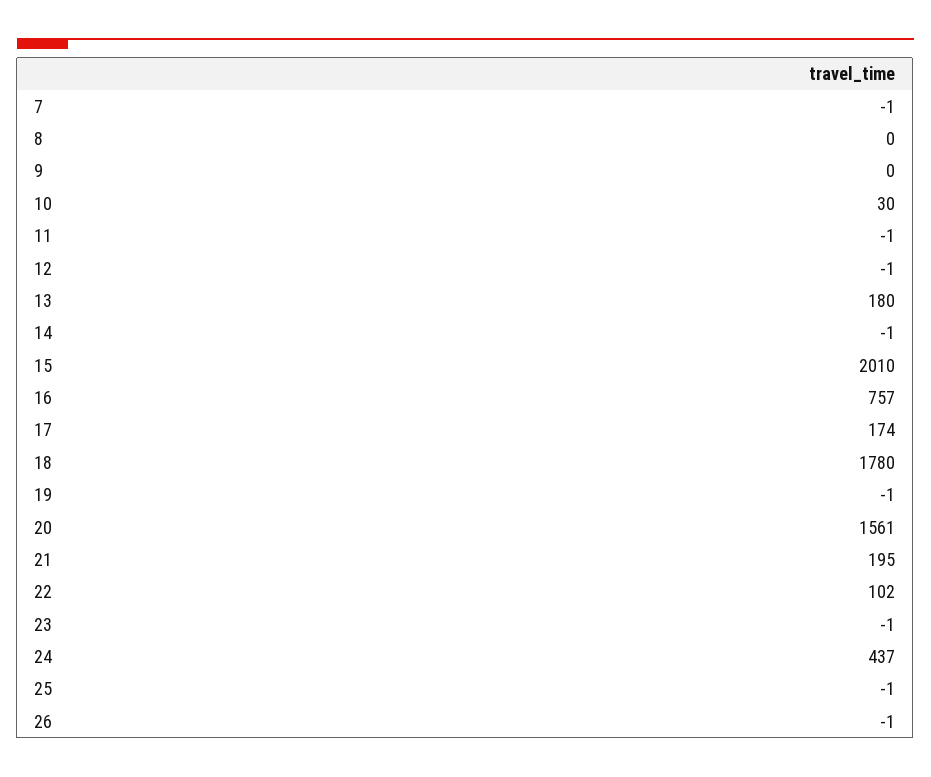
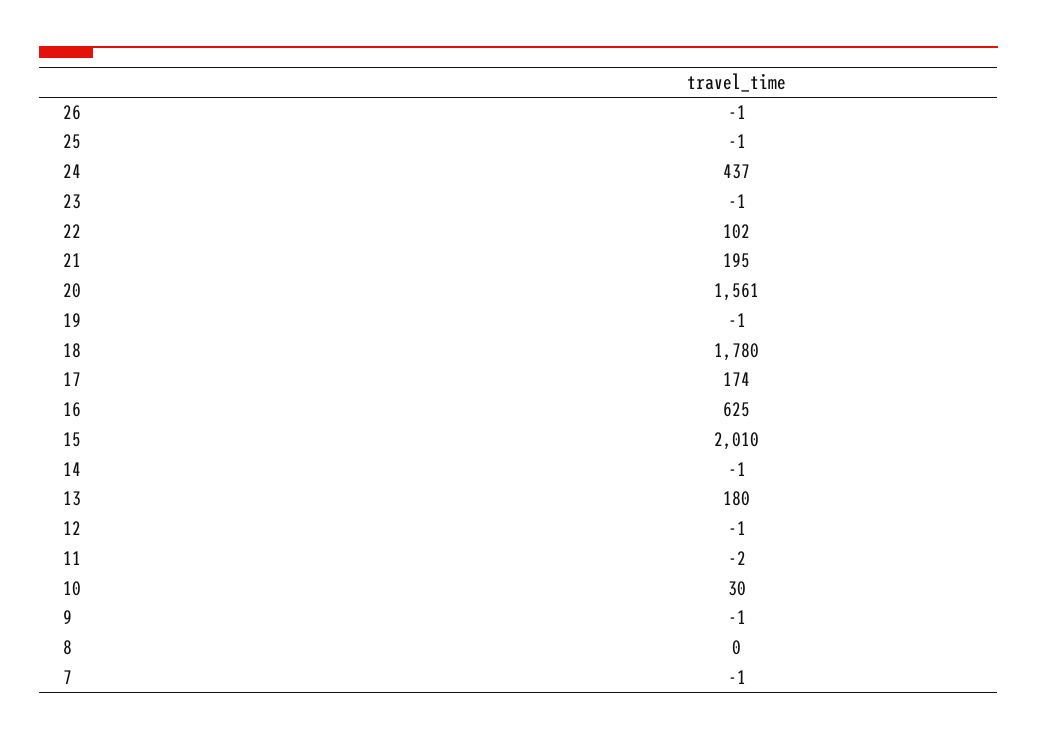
  {
    "7": -1,
    "8": 0,
-   "9": 0,
+   "9": -1,
    "10": 30,
-   "11": -1,
+   "11": -2,
    "12": -1,
    "13": 180,
    "14": -1,
    "15": 2010,
-   "16": 757,
+   "16": 625,
    "17": 174,
    "18": 1780,
    "19": -1,
    "20": 1561,
    "21": 195,
    "22": 102,
    "23": -1,
    "24": 437,
    "25": -1,
    "26": -1
  }

